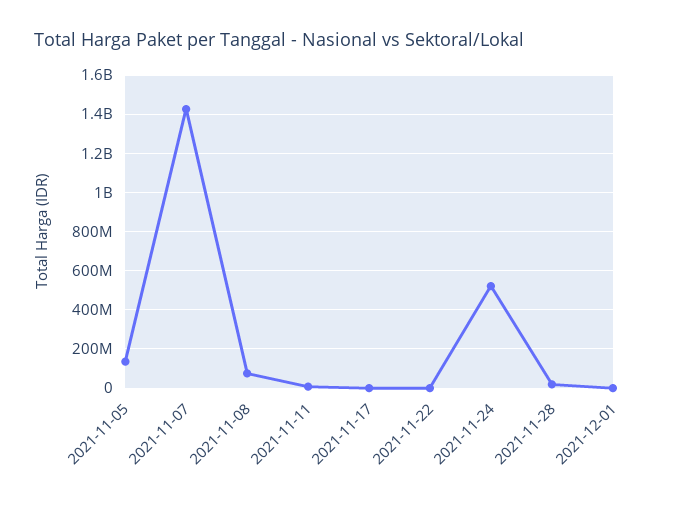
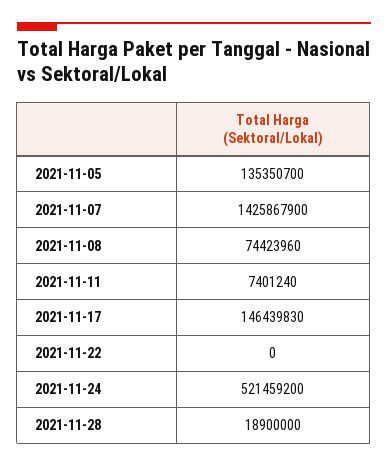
  {
    "2021-11-05": 135350700,
    "2021-11-07": 1425867900,
    "2021-11-08": 74423960,
    "2021-11-11": 7401240,
-   "2021-11-17": 0,
+   "2021-11-17": 146439830,
    "2021-11-22": 0,
    "2021-11-24": 521459200,
-   "2021-11-28": 18900000,
+   "2021-11-28": 18900000
-   "2021-12-01": 0
  }

